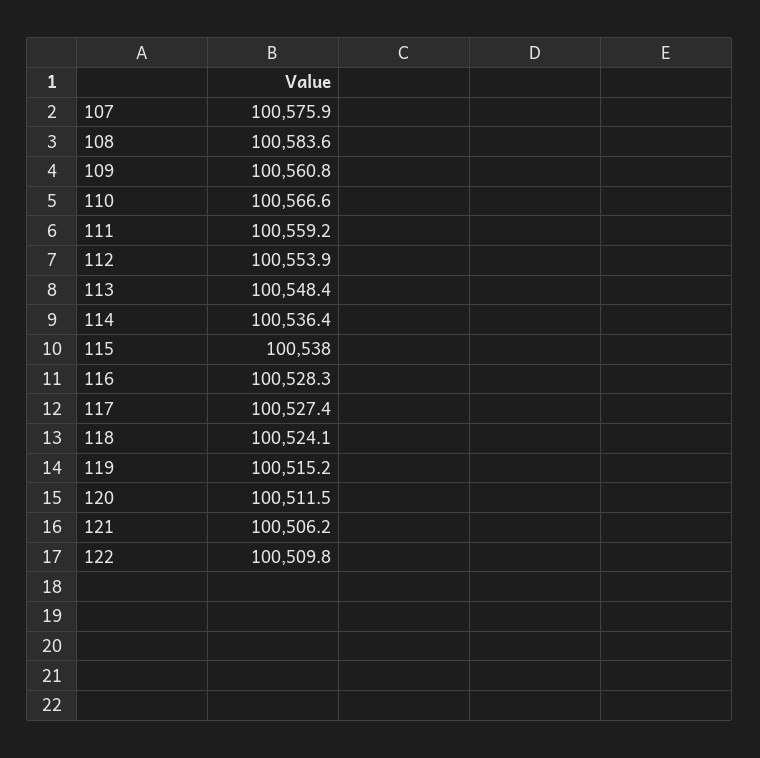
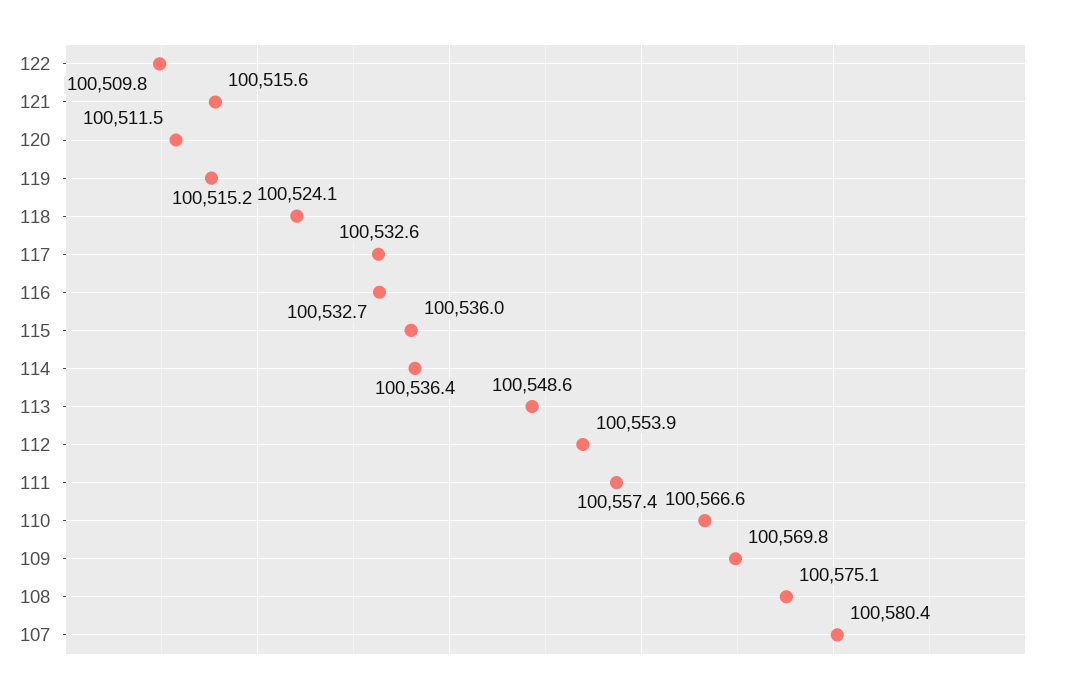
  {
-   "107": 100575.9,
+   "107": 100580.4,
-   "108": 100583.6,
+   "108": 100575.1,
-   "109": 100560.8,
+   "109": 100569.8,
    "110": 100566.6,
-   "111": 100559.2,
+   "111": 100557.4,
    "112": 100553.9,
-   "113": 100548.4,
+   "113": 100548.6,
    "114": 100536.4,
-   "115": 100538,
+   "115": 100536,
-   "116": 100528.3,
+   "116": 100532.7,
-   "117": 100527.4,
+   "117": 100532.6,
    "118": 100524.1,
    "119": 100515.2,
    "120": 100511.5,
-   "121": 100506.2,
+   "121": 100515.6,
    "122": 100509.8
  }

